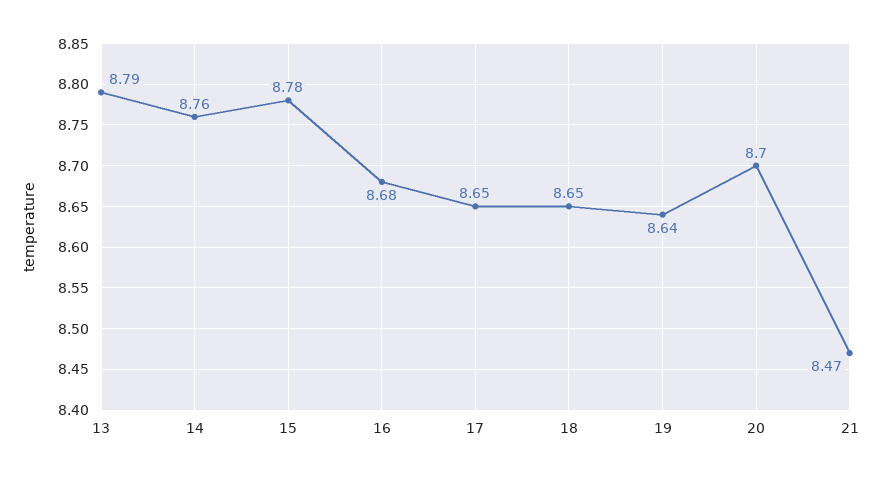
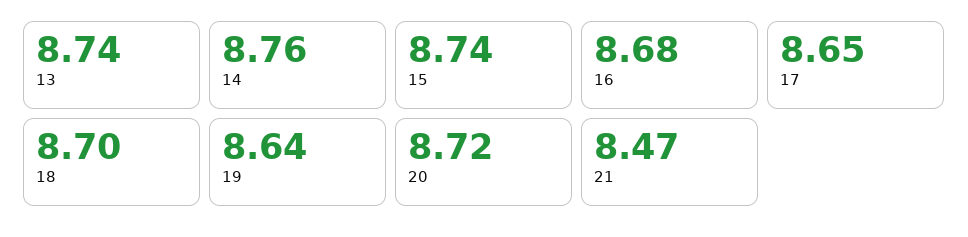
  {
-   "13": 8.79,
+   "13": 8.74,
    "14": 8.76,
-   "15": 8.78,
+   "15": 8.74,
    "16": 8.68,
    "17": 8.65,
-   "18": 8.65,
+   "18": 8.7,
    "19": 8.64,
-   "20": 8.7,
+   "20": 8.72,
    "21": 8.47
  }

